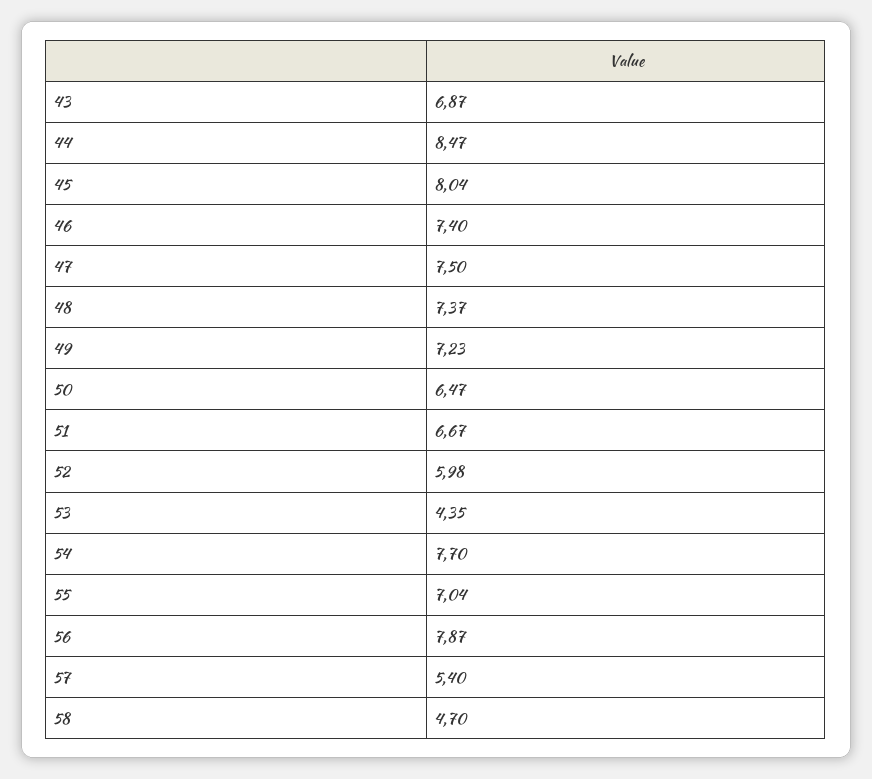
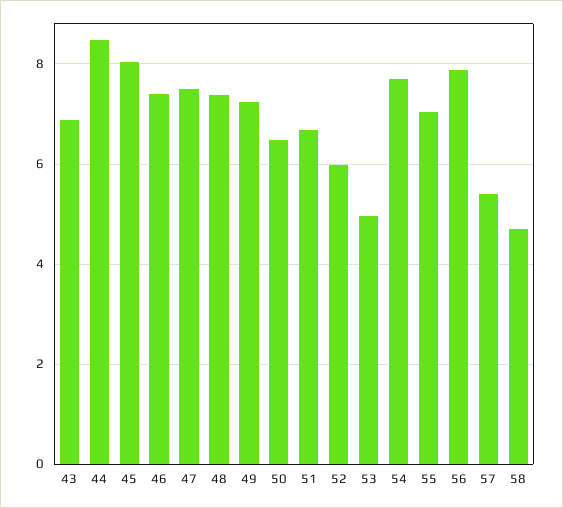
  {
    "43": 6.87,
    "44": 8.47,
    "45": 8.04,
    "46": 7.4,
    "47": 7.5,
    "48": 7.37,
    "49": 7.23,
    "50": 6.47,
    "51": 6.67,
    "52": 5.98,
-   "53": 4.35,
+   "53": 5,
    "54": 7.7,
    "55": 7.04,
    "56": 7.87,
    "57": 5.4,
    "58": 4.7
  }

